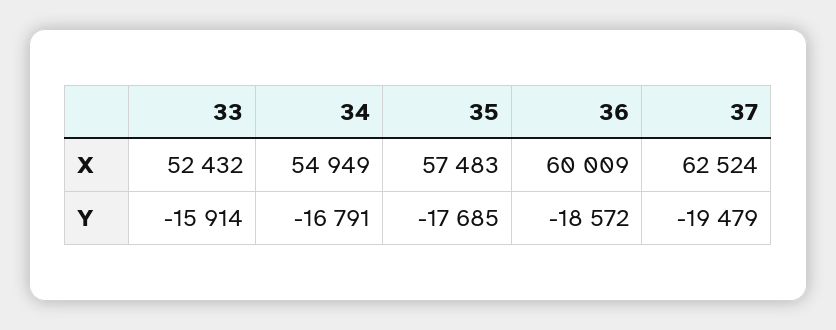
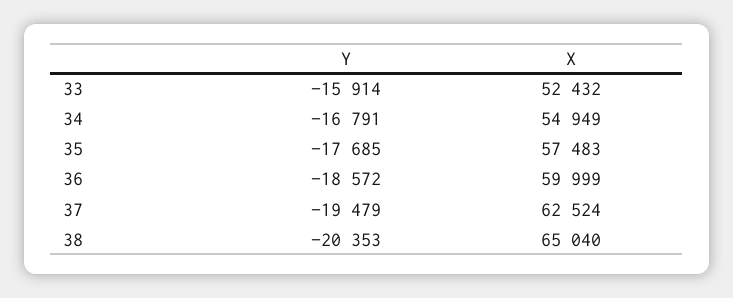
  {
    "33": {
      "X": 52432,
      "Y": -15914
    },
    "34": {
      "X": 54949,
      "Y": -16791
    },
    "35": {
      "X": 57483,
      "Y": -17685
    },
    "36": {
-     "X": 60009,
+     "X": 59999,
      "Y": -18572
    },
    "37": {
      "X": 62524,
      "Y": -19479
-   }
+   },
+   "38": {
+     "Y": -20353,
+     "X": 65040
+   }
  }

